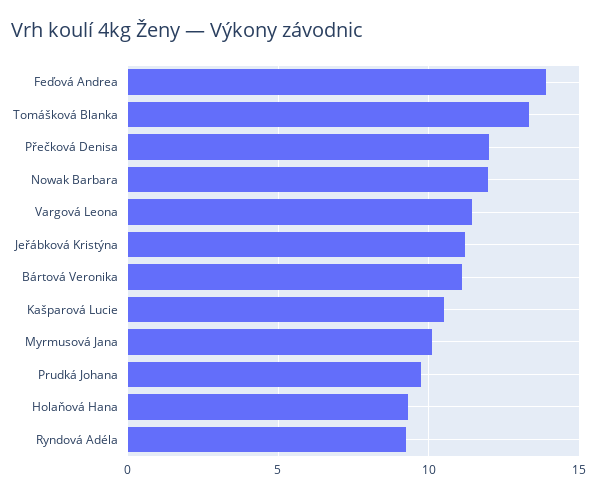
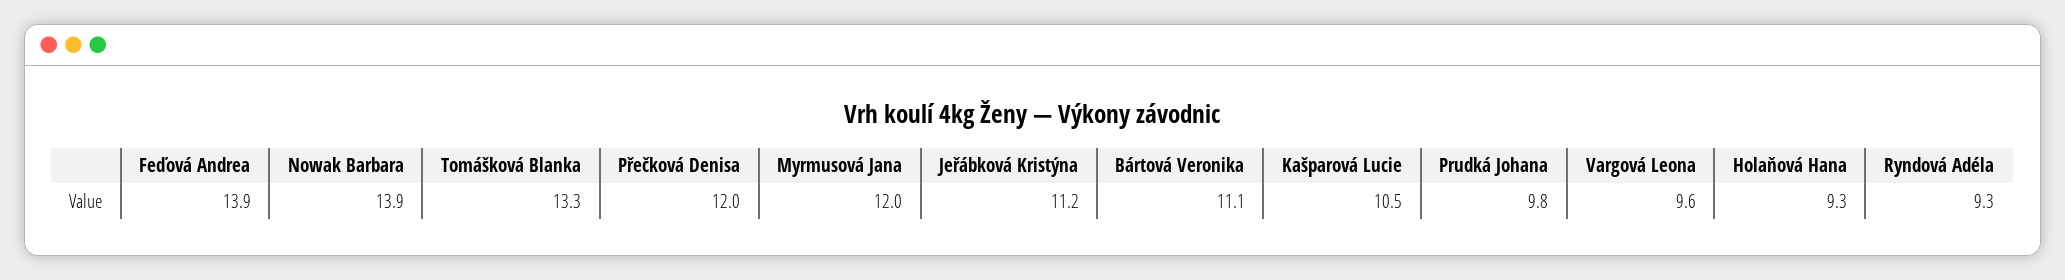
  {
    "Feďová Andrea": 13.9,
    "Tomášková Blanka": 13.3,
    "Přečková Denisa": 12,
-   "Nowak Barbara": 12,
+   "Nowak Barbara": 13.9,
-   "Vargová Leona": 11.5,
+   "Vargová Leona": 9.6,
    "Jeřábková Kristýna": 11.2,
    "Bártová Veronika": 11.1,
    "Kašparová Lucie": 10.5,
-   "Myrmusová Jana": 10,
+   "Myrmusová Jana": 12,
    "Prudká Johana": 9.8,
    "Holaňová Hana": 9.3,
    "Ryndová Adéla": 9.3
  }

